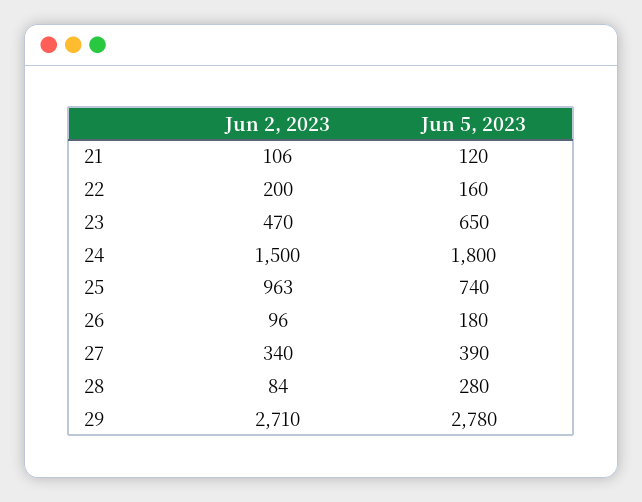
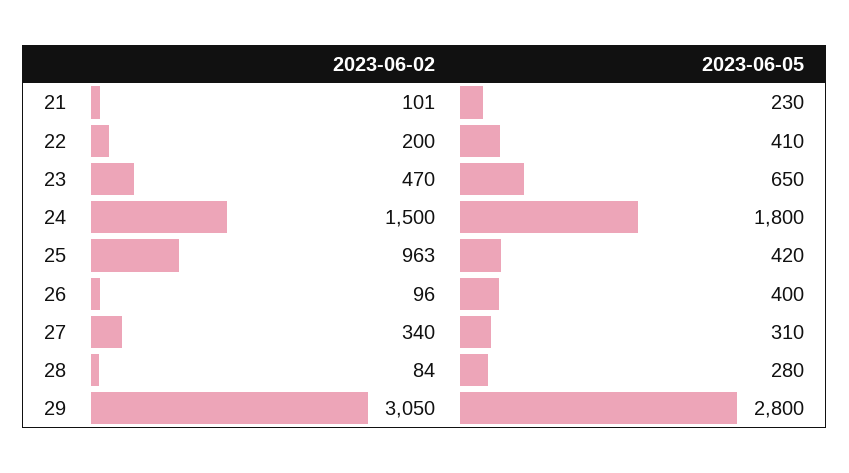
  {
    "Jun 2, 2023": {
-     "21": 106,
+     "21": 101,
      "22": 200,
      "23": 470,
      "24": 1500,
      "25": 963,
      "26": 96,
      "27": 340,
      "28": 84,
-     "29": 2710
+     "29": 3050
    },
    "Jun 5, 2023": {
-     "21": 120,
+     "21": 230,
-     "22": 160,
+     "22": 410,
      "23": 650,
      "24": 1800,
-     "25": 740,
+     "25": 420,
-     "26": 180,
+     "26": 400,
-     "27": 390,
+     "27": 310,
      "28": 280,
-     "29": 2780
+     "29": 2800
    }
  }

